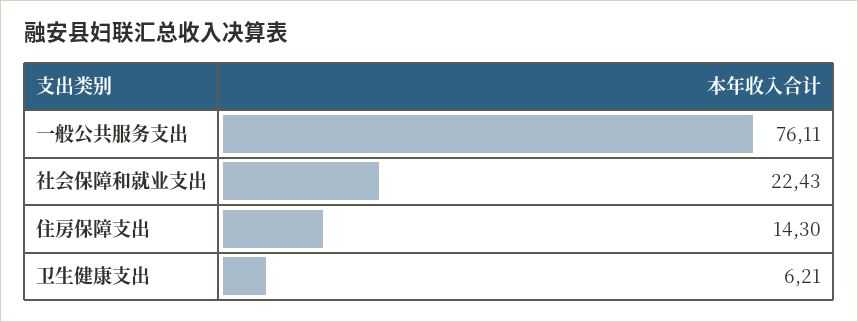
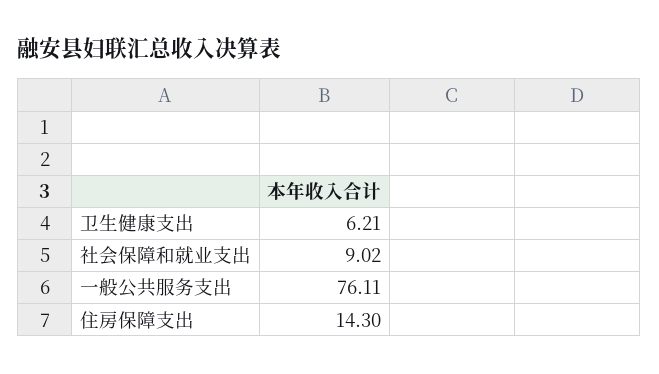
  {
    "一般公共服务支出": 76.11,
-   "社会保障和就业支出": 22.43,
+   "社会保障和就业支出": 9.02,
    "住房保障支出": 14.3,
    "卫生健康支出": 6.21
  }

